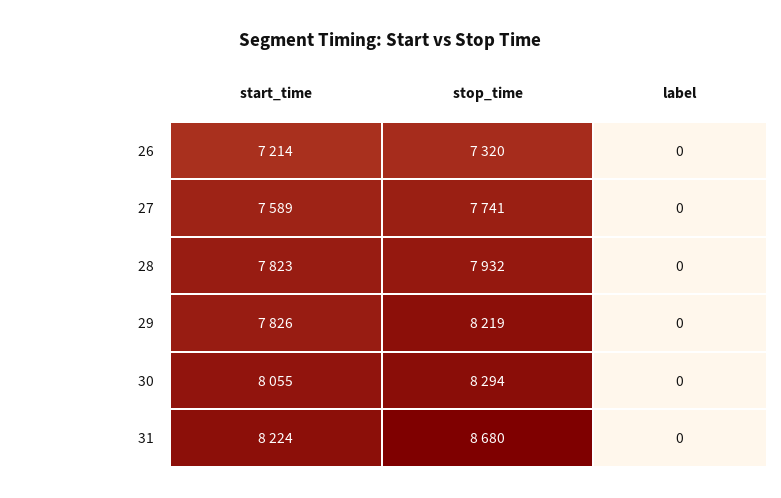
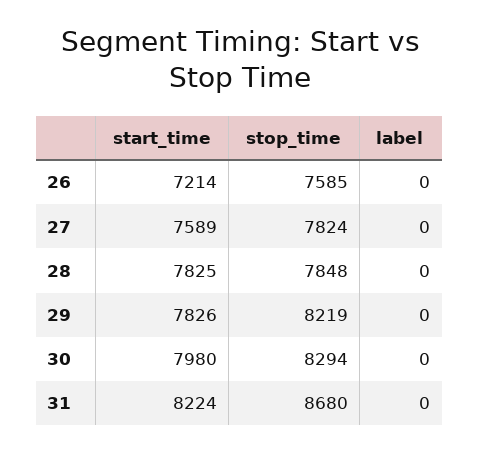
  {
    "start_time": {
      "26": 7214,
      "27": 7589,
-     "28": 7823,
+     "28": 7825,
      "29": 7826,
-     "30": 8055,
+     "30": 7980,
      "31": 8224
    },
    "stop_time": {
-     "26": 7320,
+     "26": 7585,
-     "27": 7741,
+     "27": 7824,
-     "28": 7932,
+     "28": 7848,
      "29": 8219,
      "30": 8294,
      "31": 8680
    },
    "label": {
      "26": 0,
      "27": 0,
      "28": 0,
      "29": 0,
      "30": 0,
      "31": 0
    }
  }

